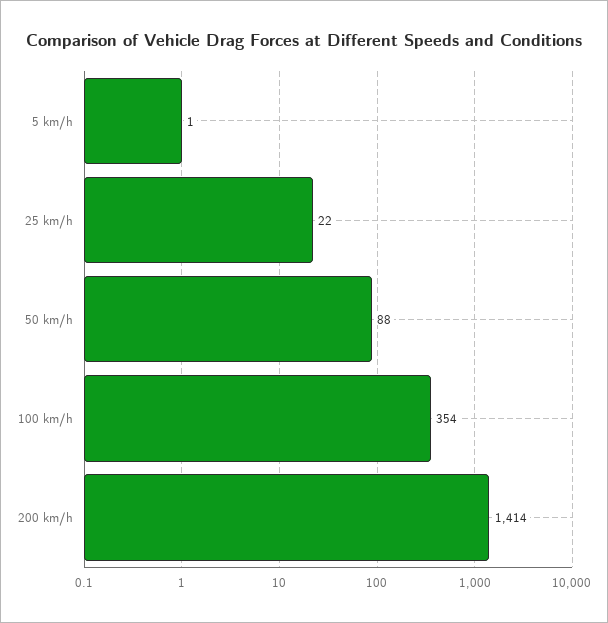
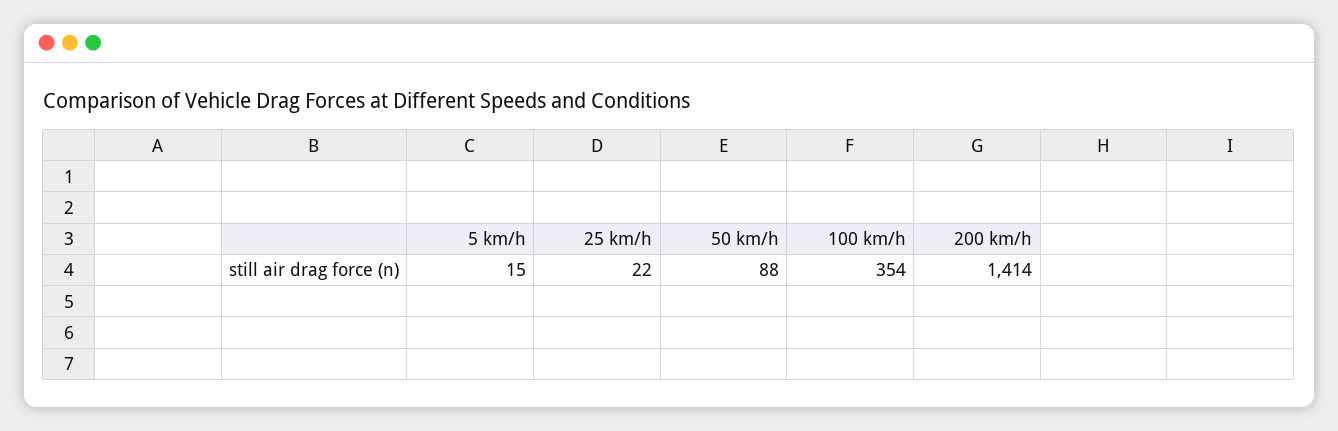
  {
-   "5 km/h": 1,
+   "5 km/h": 15,
    "25 km/h": 22,
    "50 km/h": 88,
    "100 km/h": 354,
    "200 km/h": 1414
  }

